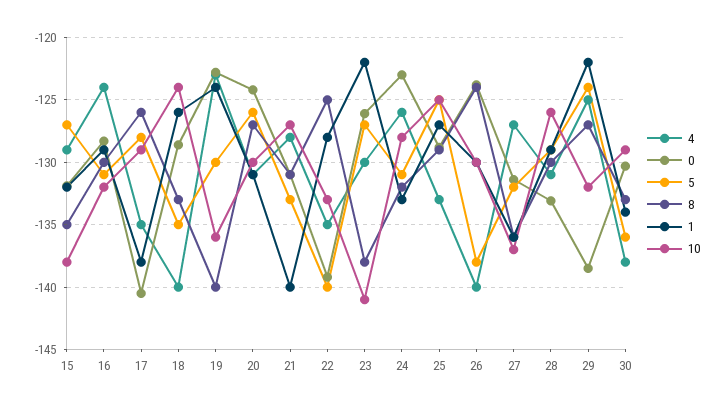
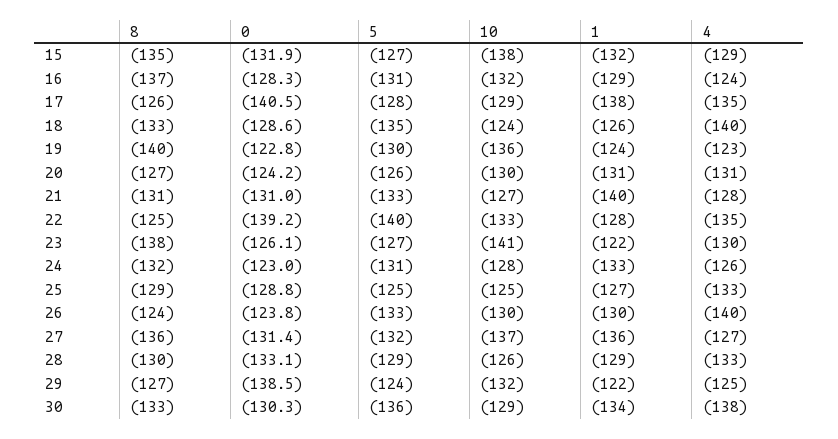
  {
    "4": {
      "15": -129,
      "16": -124,
      "17": -135,
      "18": -140,
      "19": -123,
      "20": -131,
      "21": -128,
      "22": -135,
      "23": -130,
      "24": -126,
      "25": -133,
      "26": -140,
      "27": -127,
-     "28": -131,
+     "28": -133,
      "29": -125,
      "30": -138
    },
    "0": {
      "15": -131.9,
      "16": -128.3,
      "17": -140.5,
      "18": -128.6,
      "19": -122.8,
      "20": -124.2,
      "21": -131,
      "22": -139.2,
      "23": -126.1,
      "24": -123,
      "25": -128.8,
      "26": -123.8,
      "27": -131.4,
      "28": -133.1,
      "29": -138.5,
      "30": -130.3
    },
    "5": {
      "15": -127,
      "16": -131,
      "17": -128,
      "18": -135,
      "19": -130,
      "20": -126,
      "21": -133,
      "22": -140,
      "23": -127,
      "24": -131,
      "25": -125,
-     "26": -138,
+     "26": -133,
      "27": -132,
      "28": -129,
      "29": -124,
      "30": -136
    },
    "8": {
      "15": -135,
-     "16": -130,
+     "16": -137,
      "17": -126,
      "18": -133,
      "19": -140,
      "20": -127,
      "21": -131,
      "22": -125,
      "23": -138,
      "24": -132,
      "25": -129,
      "26": -124,
      "27": -136,
      "28": -130,
      "29": -127,
      "30": -133
    },
    "1": {
      "15": -132,
      "16": -129,
      "17": -138,
      "18": -126,
      "19": -124,
      "20": -131,
      "21": -140,
      "22": -128,
      "23": -122,
      "24": -133,
      "25": -127,
      "26": -130,
      "27": -136,
      "28": -129,
      "29": -122,
      "30": -134
    },
    "10": {
      "15": -138,
      "16": -132,
      "17": -129,
      "18": -124,
      "19": -136,
      "20": -130,
      "21": -127,
      "22": -133,
      "23": -141,
      "24": -128,
      "25": -125,
      "26": -130,
      "27": -137,
      "28": -126,
      "29": -132,
      "30": -129
    }
  }

